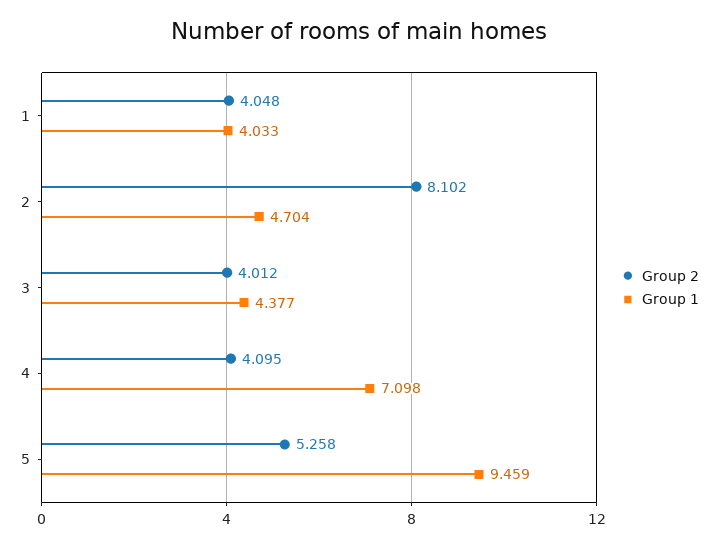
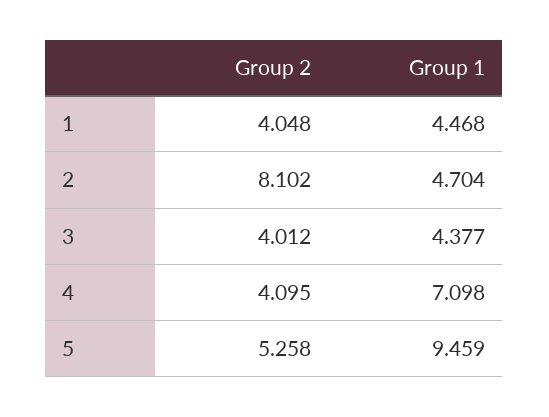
  {
    "Group 2": {
      "1": 4.048,
      "2": 8.102,
      "3": 4.012,
      "4": 4.095,
      "5": 5.258
    },
    "Group 1": {
-     "1": 4.033,
+     "1": 4.468,
      "2": 4.704,
      "3": 4.377,
      "4": 7.098,
      "5": 9.459
    }
  }

